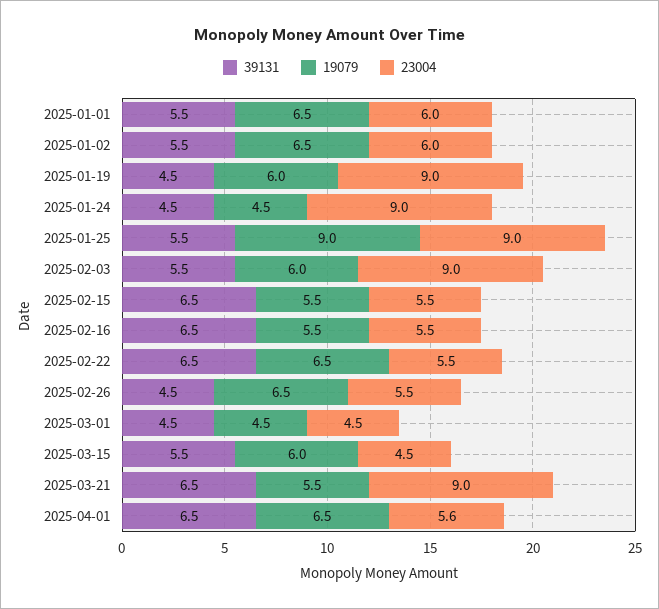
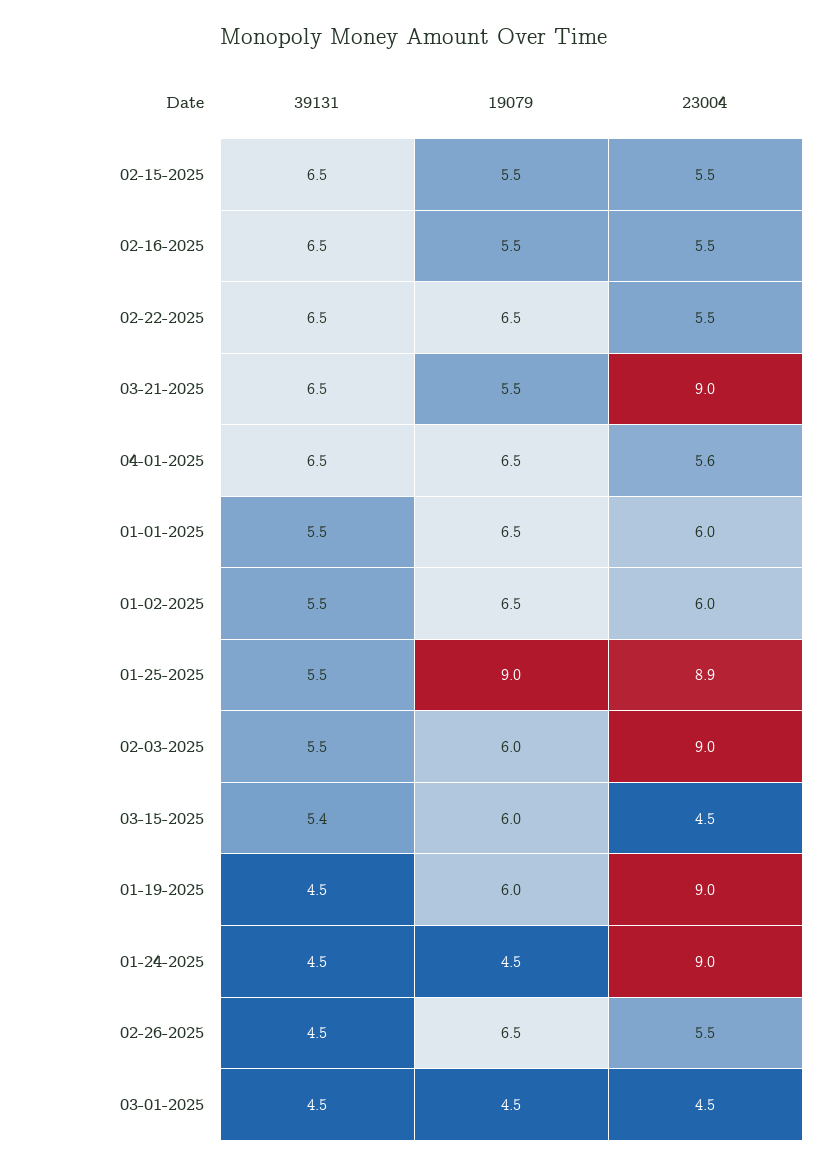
  {
    "39131": {
      "2025-01-01": 5.5,
      "2025-01-02": 5.5,
      "2025-01-19": 4.5,
      "2025-01-24": 4.5,
      "2025-01-25": 5.5,
      "2025-02-03": 5.5,
      "2025-02-15": 6.5,
      "2025-02-16": 6.5,
      "2025-02-22": 6.5,
      "2025-02-26": 4.5,
      "2025-03-01": 4.5,
-     "2025-03-15": 5.5,
+     "2025-03-15": 5.4,
      "2025-03-21": 6.5,
      "2025-04-01": 6.5
    },
    "19079": {
      "2025-01-01": 6.5,
      "2025-01-02": 6.5,
      "2025-01-19": 6,
      "2025-01-24": 4.5,
      "2025-01-25": 9,
      "2025-02-03": 6,
      "2025-02-15": 5.5,
      "2025-02-16": 5.5,
      "2025-02-22": 6.5,
      "2025-02-26": 6.5,
      "2025-03-01": 4.5,
      "2025-03-15": 6,
      "2025-03-21": 5.5,
      "2025-04-01": 6.5
    },
    "23004": {
      "2025-01-01": 6,
      "2025-01-02": 6,
      "2025-01-19": 9,
      "2025-01-24": 9,
-     "2025-01-25": 9,
+     "2025-01-25": 8.9,
      "2025-02-03": 9,
      "2025-02-15": 5.5,
      "2025-02-16": 5.5,
      "2025-02-22": 5.5,
      "2025-02-26": 5.5,
      "2025-03-01": 4.5,
      "2025-03-15": 4.5,
      "2025-03-21": 9,
      "2025-04-01": 5.6
    }
  }

